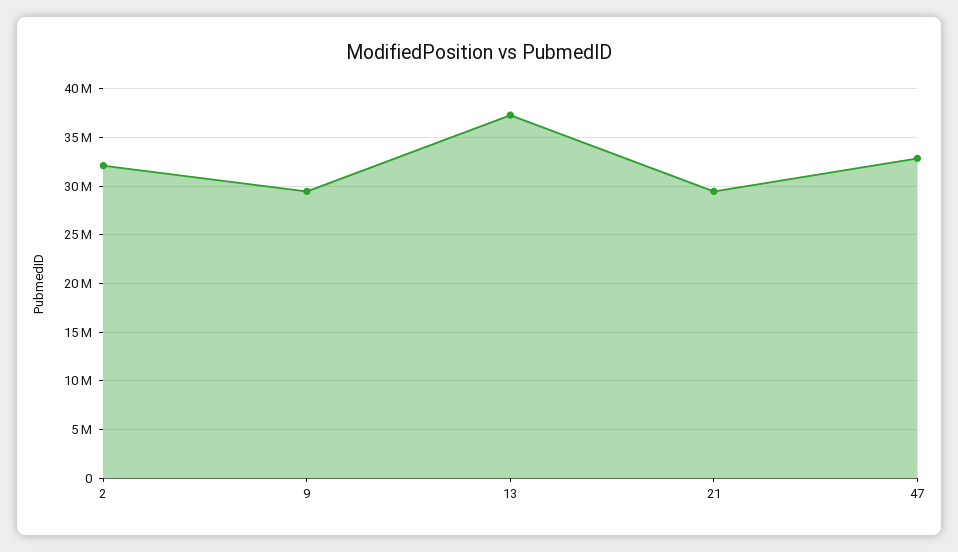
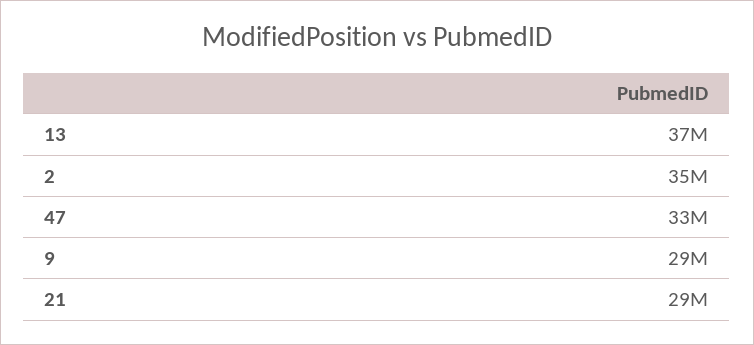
  {
-   "2": 32000000,
+   "2": 35000000,
    "9": 29000000,
    "13": 37000000,
    "21": 29000000,
    "47": 33000000
  }

